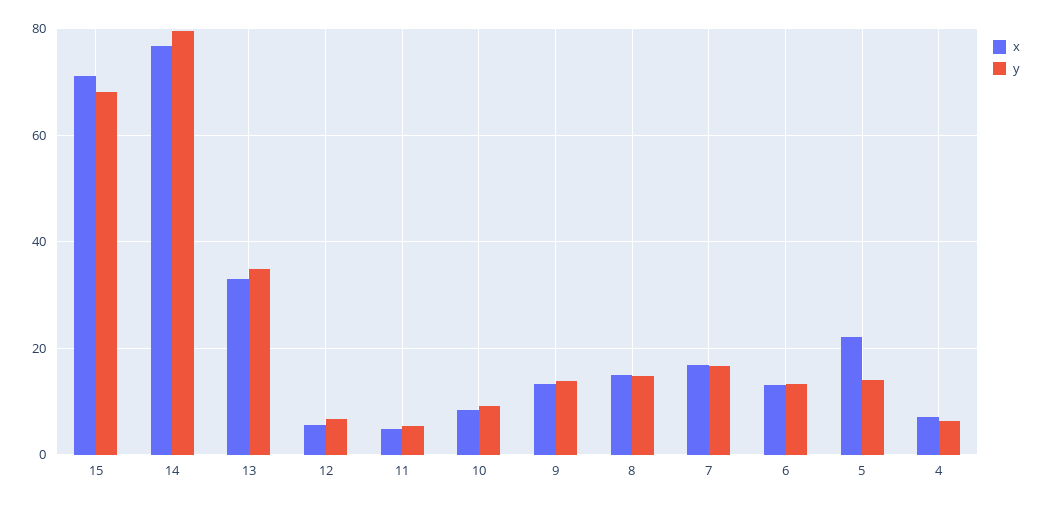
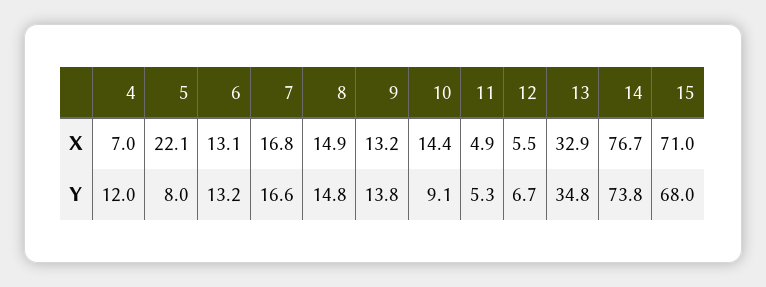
  {
    "x": {
      "15": 71,
      "14": 76.7,
      "13": 32.9,
      "12": 5.5,
      "11": 4.9,
-     "10": 8,
+     "10": 14.4,
      "9": 13.2,
      "8": 14.9,
      "7": 16.8,
      "6": 13.1,
      "5": 22.1,
      "4": 7
    },
    "y": {
      "15": 68,
-     "14": 80,
+     "14": 73.8,
      "13": 34.8,
      "12": 6.7,
      "11": 5.3,
      "10": 9.1,
      "9": 13.8,
      "8": 14.8,
      "7": 16.6,
      "6": 13.2,
-     "5": 14,
+     "5": 8,
-     "4": 6
+     "4": 12
    }
  }

